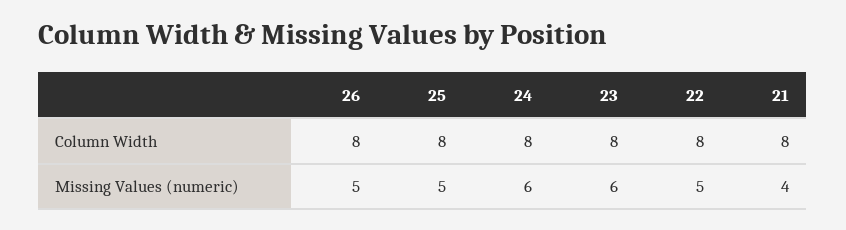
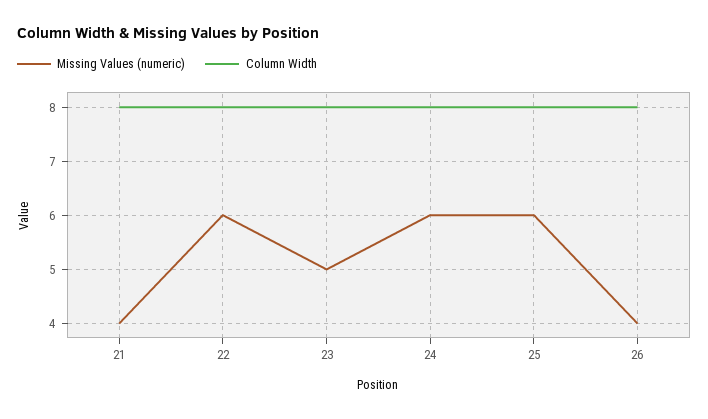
  {
    "Column Width": {
      "26": 8,
      "25": 8,
      "24": 8,
      "23": 8,
      "22": 8,
      "21": 8
    },
    "Missing Values (numeric)": {
-     "26": 5,
+     "26": 4,
-     "25": 5,
+     "25": 6,
      "24": 6,
-     "23": 6,
+     "23": 5,
-     "22": 5,
+     "22": 6,
      "21": 4
    }
  }

